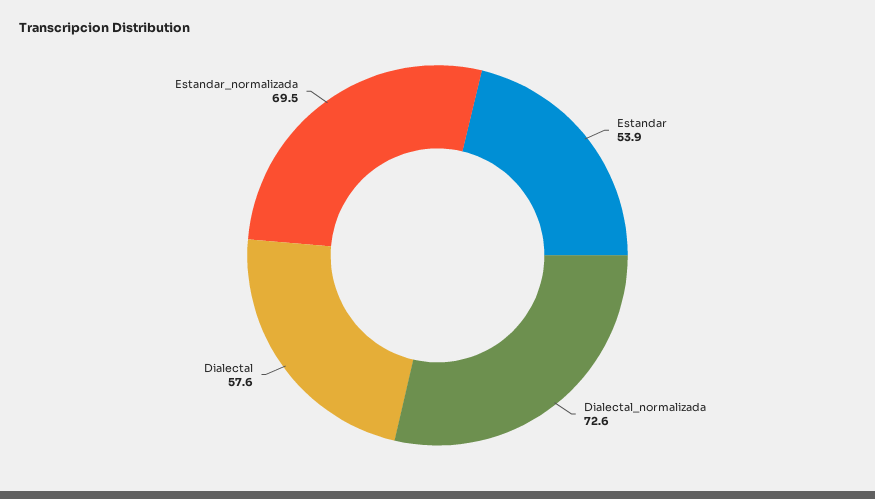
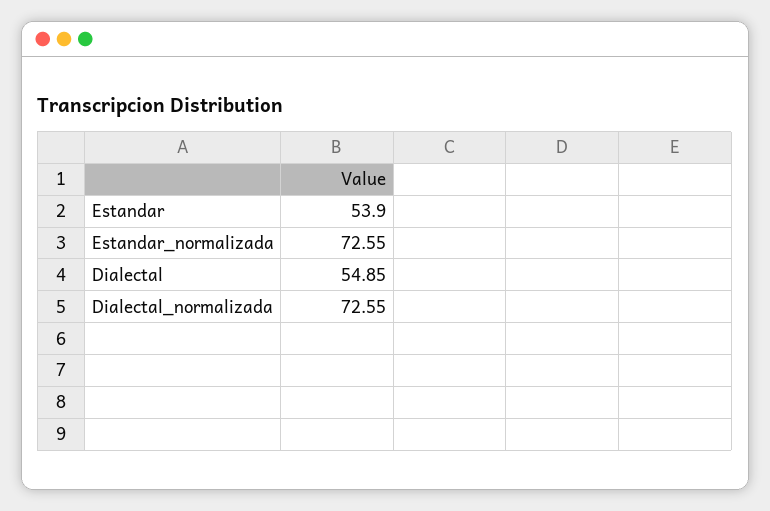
  {
    "Estandar": 53.9,
    "Dialectal_normalizada": 72.55,
-   "Dialectal": 57.6,
+   "Dialectal": 54.85,
-   "Estandar_normalizada": 69.5
+   "Estandar_normalizada": 72.55
  }

